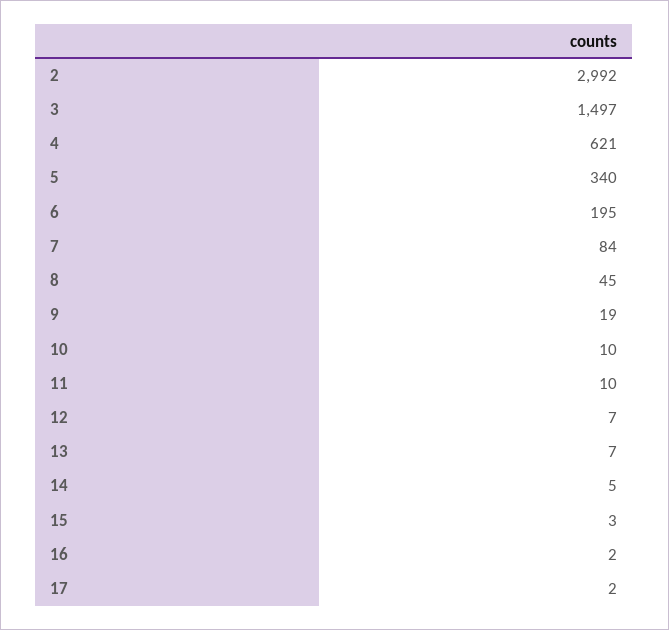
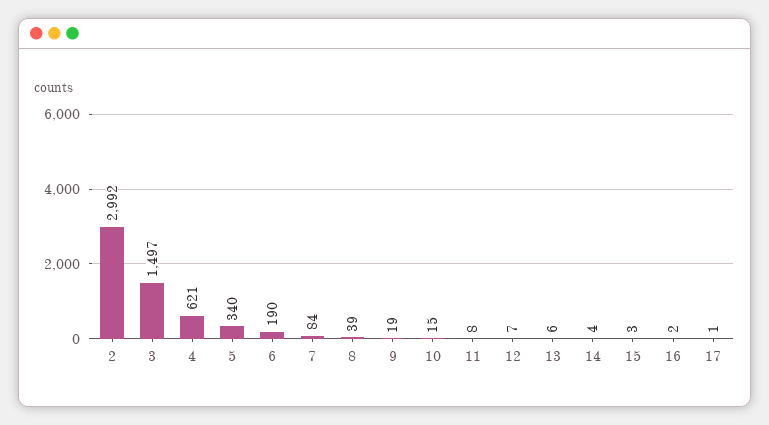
  {
    "2": 2992,
    "3": 1497,
    "4": 621,
    "5": 340,
-   "6": 195,
+   "6": 190,
    "7": 84,
-   "8": 45,
+   "8": 39,
    "9": 19,
-   "10": 10,
+   "10": 15,
-   "11": 10,
+   "11": 8,
    "12": 7,
-   "13": 7,
+   "13": 6,
-   "14": 5,
+   "14": 4,
    "15": 3,
    "16": 2,
-   "17": 2
+   "17": 1
  }

